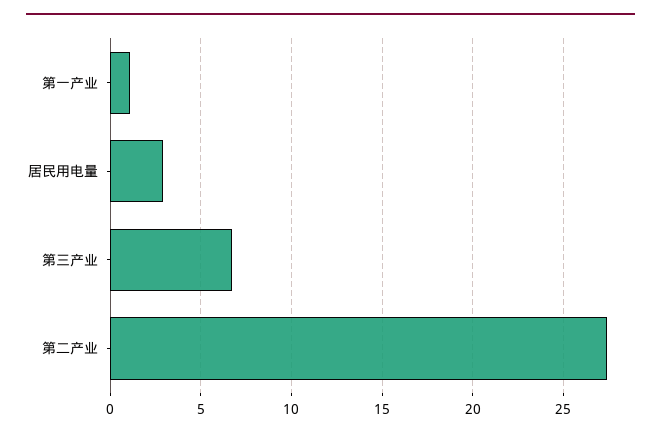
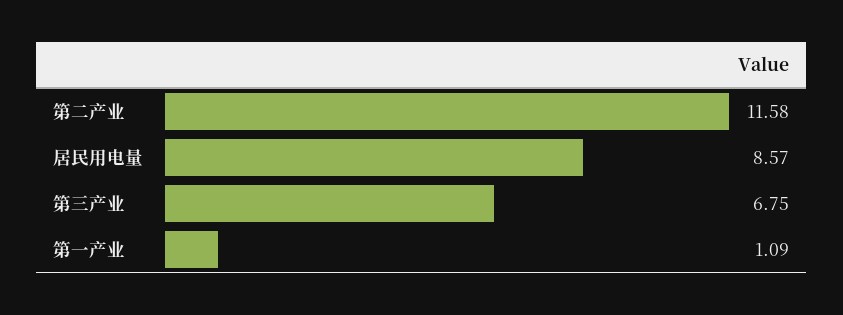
  {
    "第一产业": 1.09,
-   "居民用电量": 3,
+   "居民用电量": 8.57,
    "第三产业": 6.75,
-   "第二产业": 27.5
+   "第二产业": 11.58
  }

